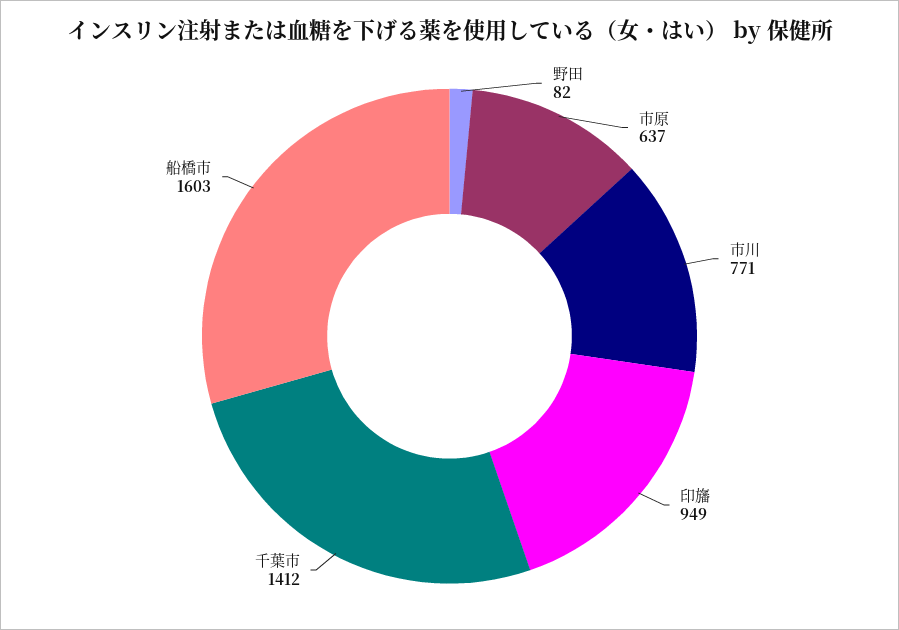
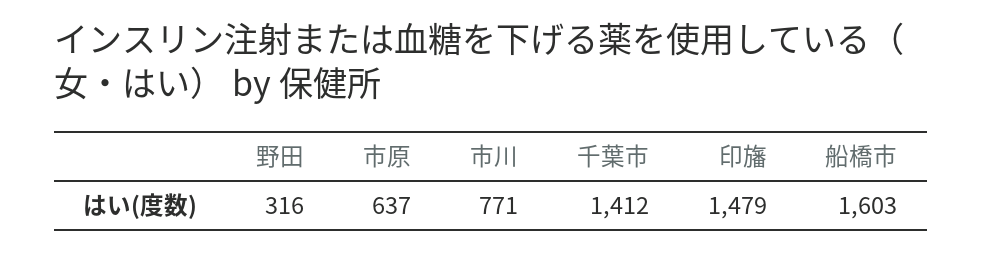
  {
-   "野田": 82,
+   "野田": 316,
    "市原": 637,
    "市川": 771,
-   "印旛": 949,
+   "印旛": 1479,
    "千葉市": 1412,
    "船橋市": 1603
  }

